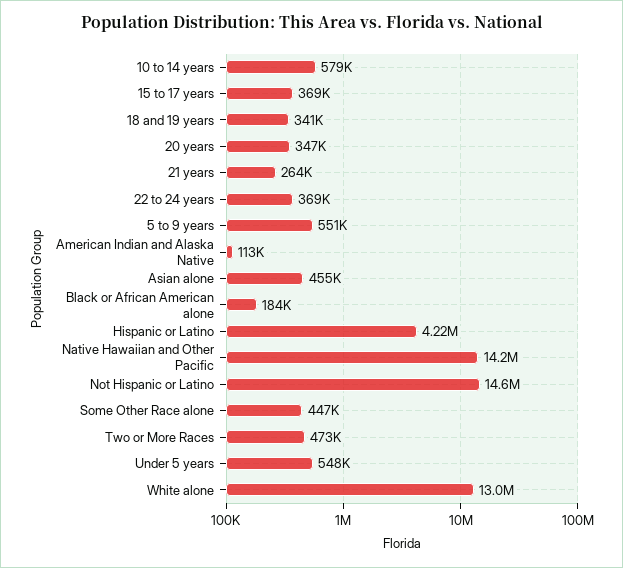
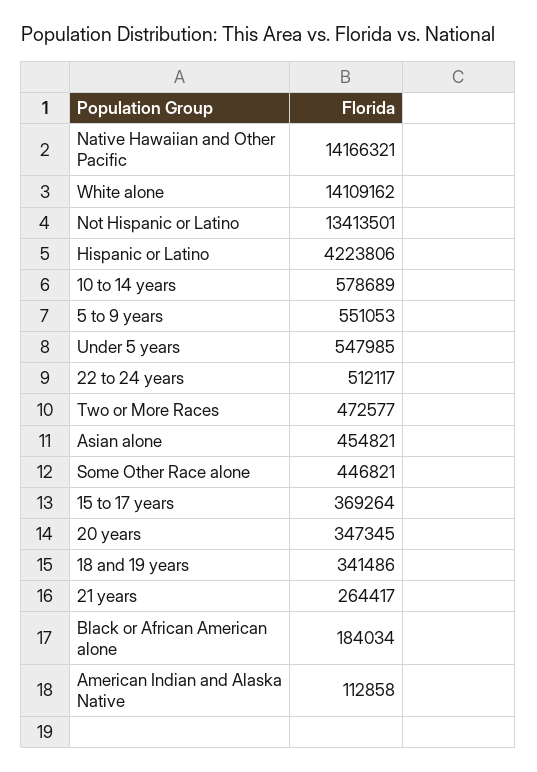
  {
    "10 to 14 years": 578689,
    "15 to 17 years": 369264,
    "18 and 19 years": 341486,
    "20 years": 347345,
    "21 years": 264417,
-   "22 to 24 years": 369000,
+   "22 to 24 years": 512117,
    "5 to 9 years": 551053,
    "American Indian and Alaska Native": 112858,
    "Asian alone": 454821,
    "Black or African American alone": 184034,
    "Hispanic or Latino": 4223806,
    "Native Hawaiian and Other Pacific": 14166321,
-   "Not Hispanic or Latino": 14600000,
+   "Not Hispanic or Latino": 13413501,
    "Some Other Race alone": 446821,
    "Two or More Races": 472577,
    "Under 5 years": 547985,
-   "White alone": 13000000
+   "White alone": 14109162
  }

